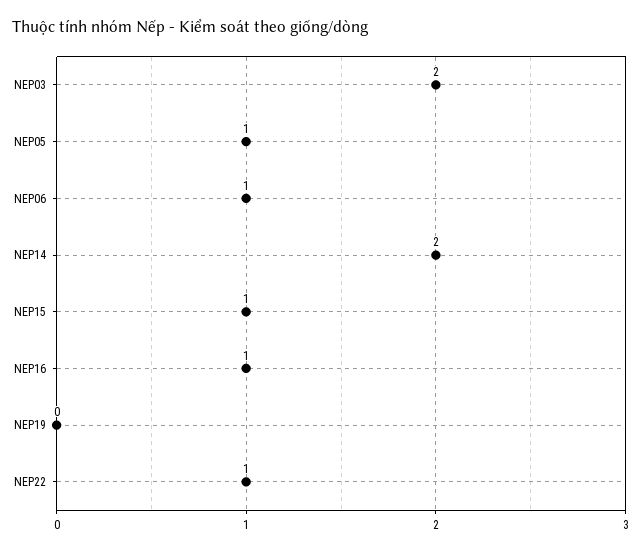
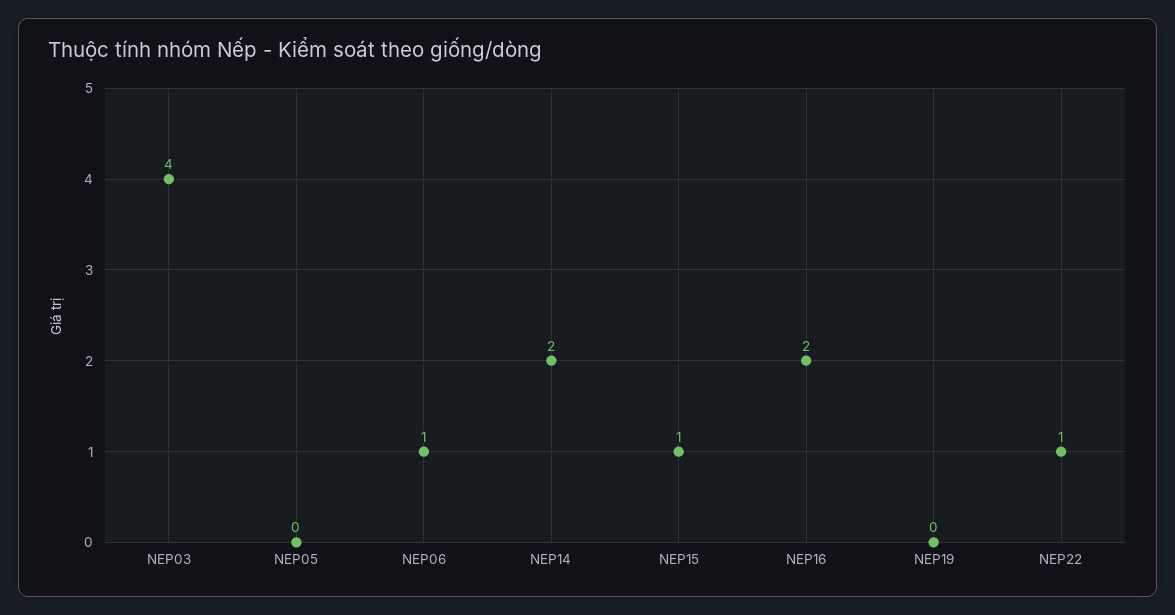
  {
-   "NEP03": 2,
+   "NEP03": 4,
-   "NEP05": 1,
+   "NEP05": 0,
    "NEP06": 1,
    "NEP14": 2,
    "NEP15": 1,
-   "NEP16": 1,
+   "NEP16": 2,
    "NEP19": 0,
    "NEP22": 1
  }

